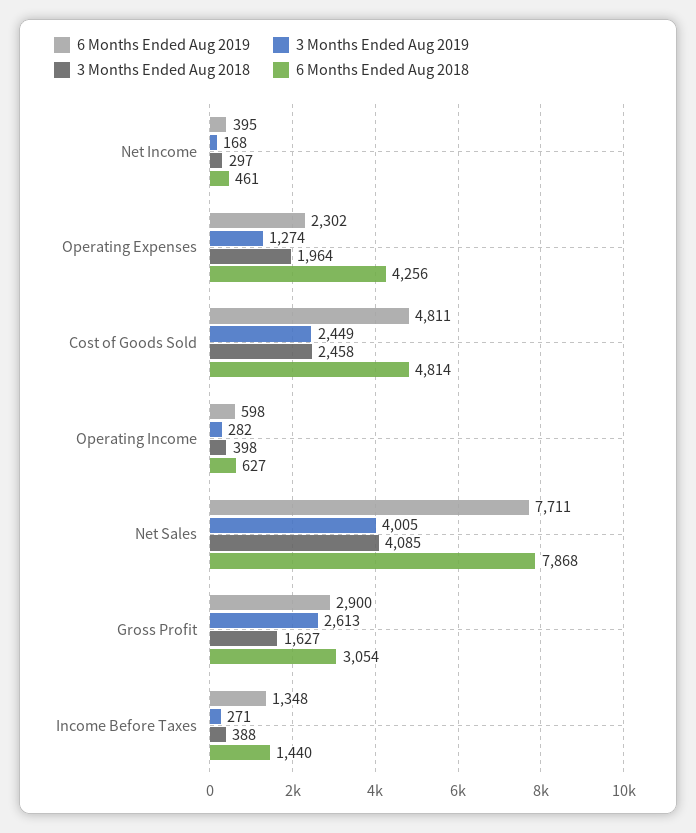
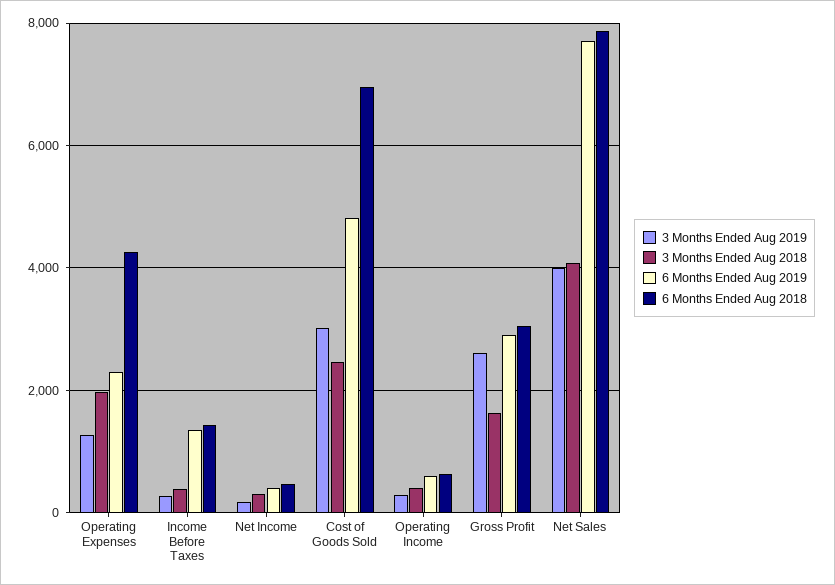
  {
    "6 Months Ended Aug 2019": {
      "Net Income": 395,
      "Operating Expenses": 2302,
      "Cost of Goods Sold": 4811,
      "Operating Income": 598,
      "Net Sales": 7711,
      "Gross Profit": 2900,
      "Income Before Taxes": 1348
    },
    "3 Months Ended Aug 2019": {
      "Net Income": 168,
      "Operating Expenses": 1274,
-     "Cost of Goods Sold": 2449,
+     "Cost of Goods Sold": 3000,
      "Operating Income": 282,
      "Net Sales": 4005,
      "Gross Profit": 2613,
      "Income Before Taxes": 271
    },
    "3 Months Ended Aug 2018": {
      "Net Income": 297,
      "Operating Expenses": 1964,
      "Cost of Goods Sold": 2458,
      "Operating Income": 398,
      "Net Sales": 4085,
      "Gross Profit": 1627,
      "Income Before Taxes": 388
    },
    "6 Months Ended Aug 2018": {
      "Net Income": 461,
      "Operating Expenses": 4256,
-     "Cost of Goods Sold": 4814,
+     "Cost of Goods Sold": 7000,
      "Operating Income": 627,
      "Net Sales": 7868,
      "Gross Profit": 3054,
      "Income Before Taxes": 1440
    }
  }

